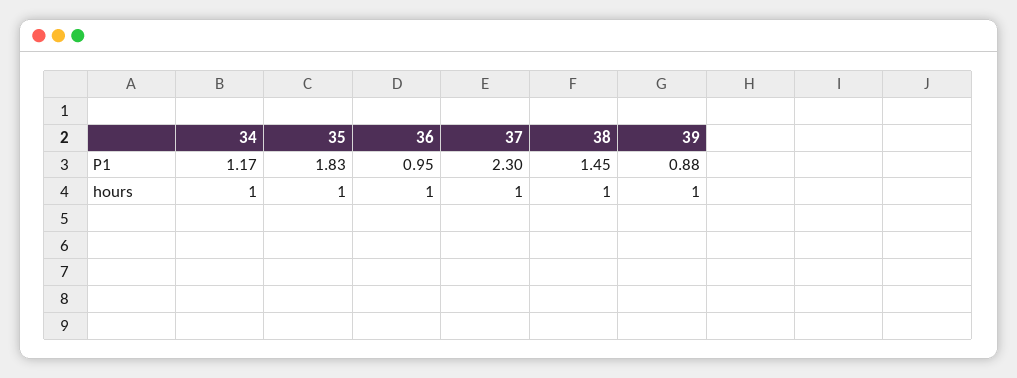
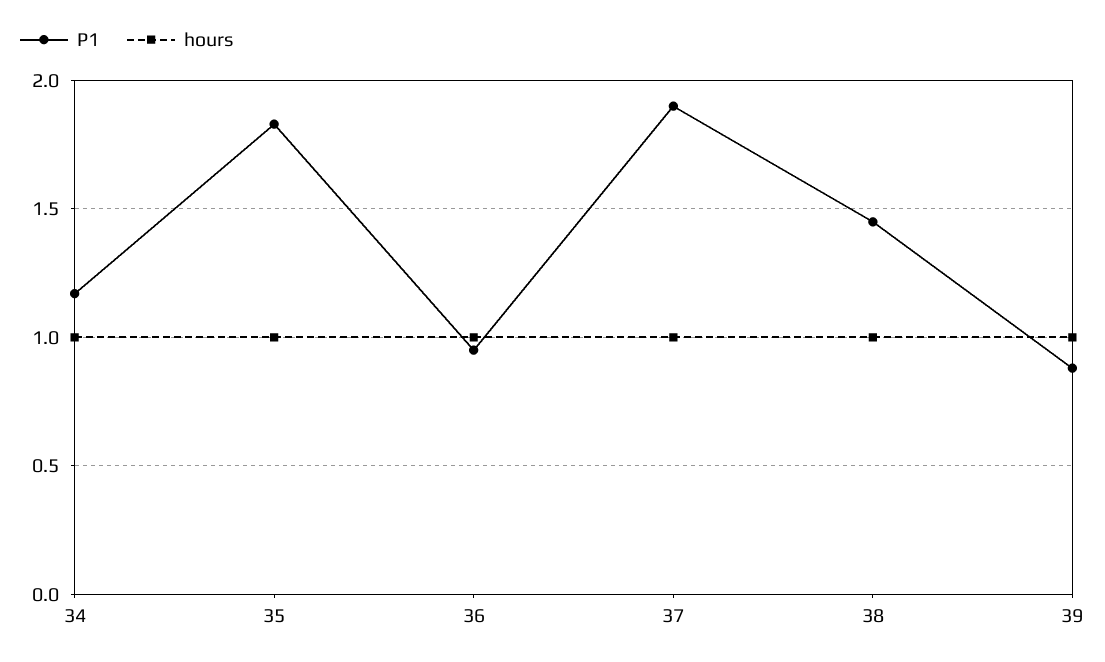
  {
    "P1": {
      "34": 1.17,
      "35": 1.83,
      "36": 0.95,
-     "37": 2.3,
+     "37": 1.9,
      "38": 1.45,
      "39": 0.88
    },
    "hours": {
      "34": 1,
      "35": 1,
      "36": 1,
      "37": 1,
      "38": 1,
      "39": 1
    }
  }

